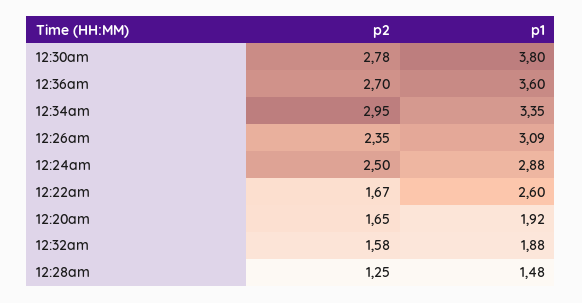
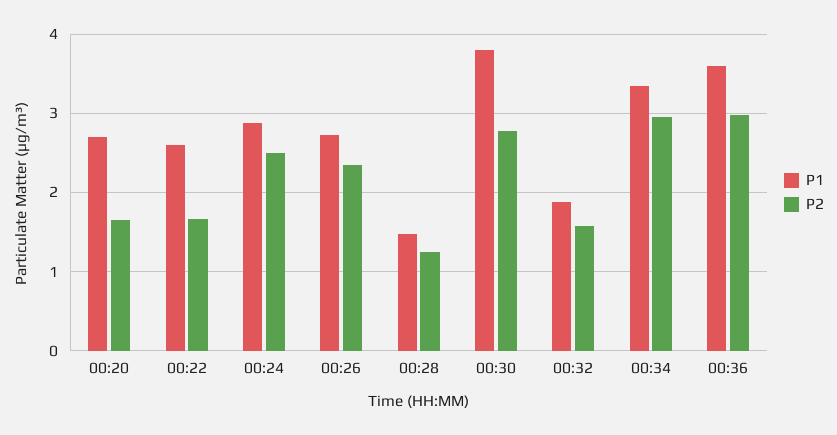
  {
    "p2": {
      "12:30am": 2.78,
-     "12:36am": 2.7,
+     "12:36am": 3,
      "12:34am": 2.95,
      "12:26am": 2.35,
      "12:24am": 2.5,
      "12:22am": 1.67,
      "12:20am": 1.65,
      "12:32am": 1.58,
      "12:28am": 1.25
    },
    "p1": {
      "12:30am": 3.8,
      "12:36am": 3.6,
      "12:34am": 3.35,
-     "12:26am": 3.09,
+     "12:26am": 2.7,
      "12:24am": 2.88,
      "12:22am": 2.6,
-     "12:20am": 1.92,
+     "12:20am": 2.7,
      "12:32am": 1.88,
      "12:28am": 1.48
    }
  }

